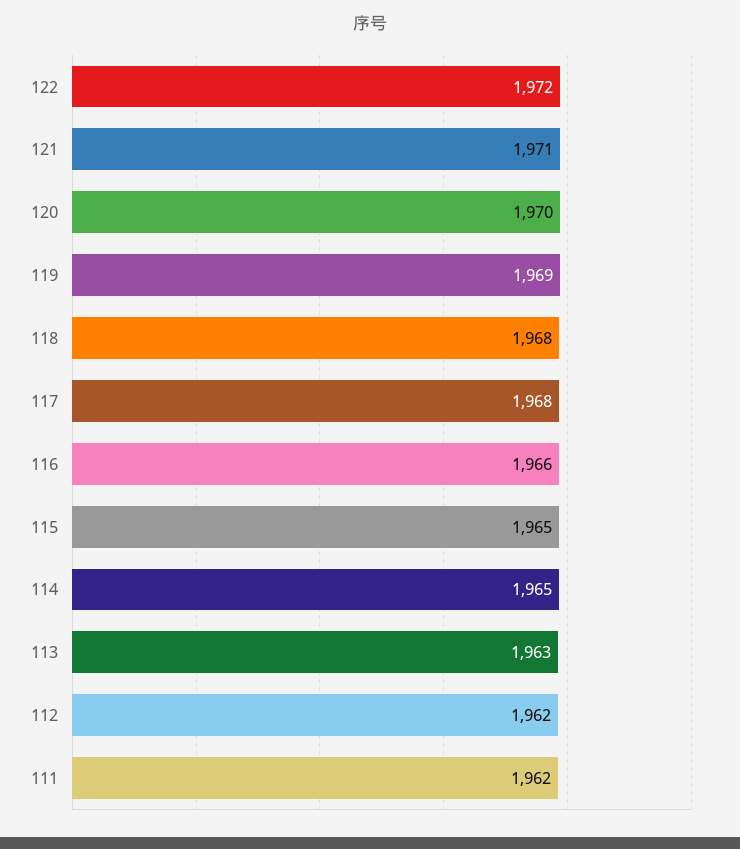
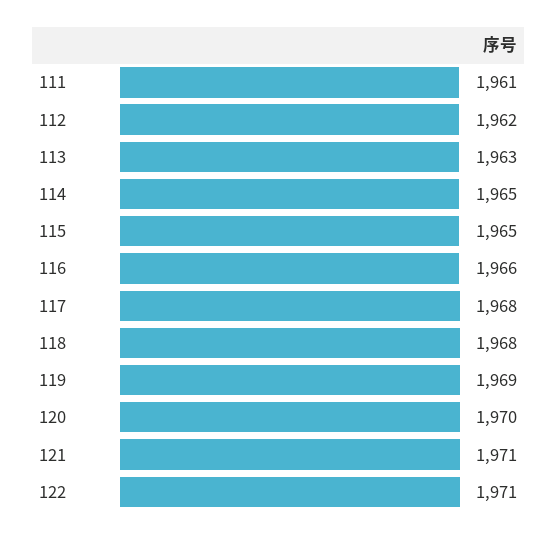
  {
-   "122": 1972,
+   "122": 1971,
    "121": 1971,
    "120": 1970,
    "119": 1969,
    "118": 1968,
    "117": 1968,
    "116": 1966,
    "115": 1965,
    "114": 1965,
    "113": 1963,
    "112": 1962,
-   "111": 1962
+   "111": 1961
  }

